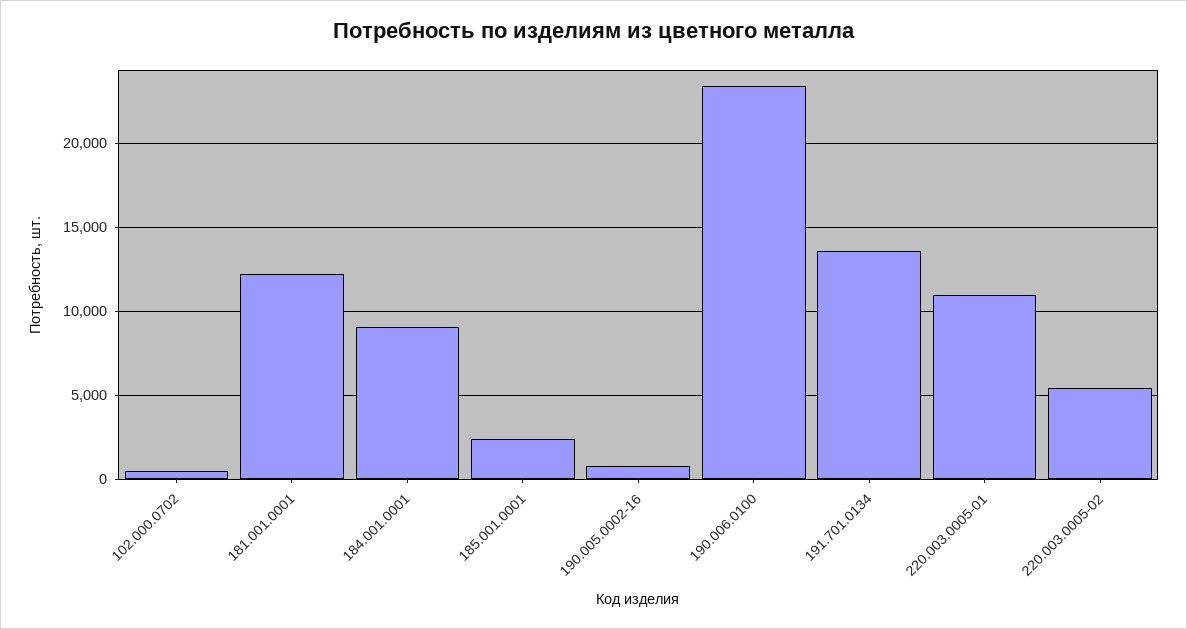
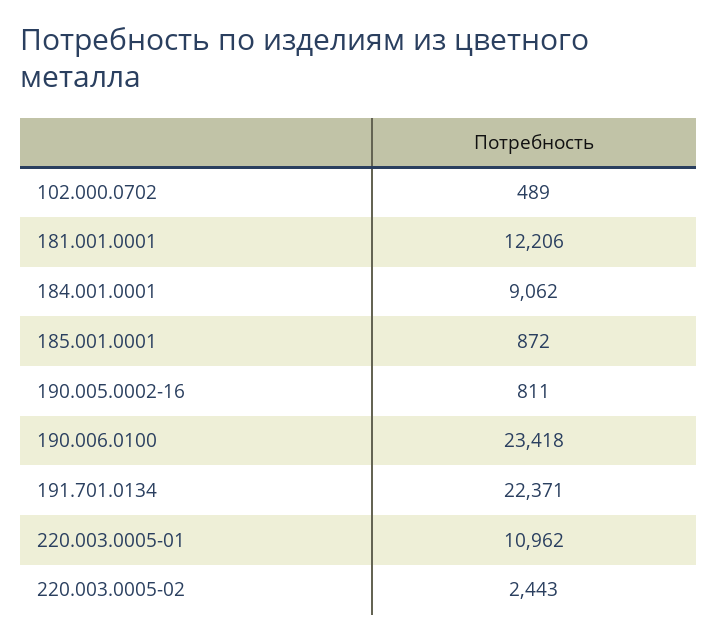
  {
    "102.000.0702": 489,
    "181.001.0001": 12206,
    "184.001.0001": 9062,
-   "185.001.0001": 2500,
+   "185.001.0001": 872,
    "190.005.0002-16": 811,
    "190.006.0100": 23418,
-   "191.701.0134": 13500,
+   "191.701.0134": 22371,
    "220.003.0005-01": 10962,
-   "220.003.0005-02": 5500
+   "220.003.0005-02": 2443
  }

